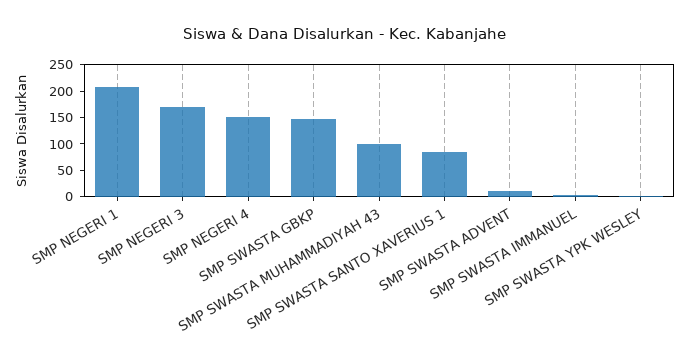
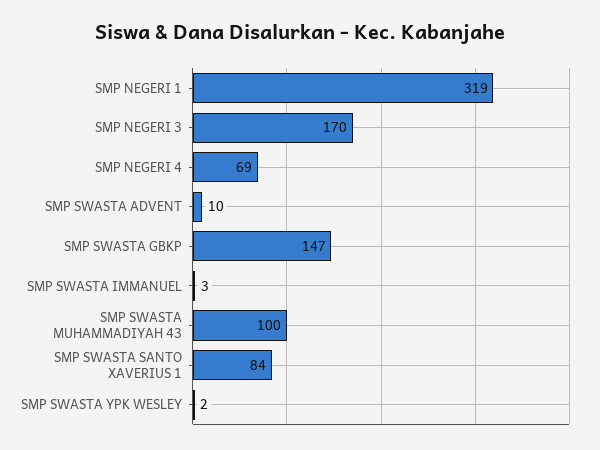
  {
-   "SMP NEGERI 1": 200,
+   "SMP NEGERI 1": 319,
    "SMP NEGERI 3": 170,
-   "SMP NEGERI 4": 150,
+   "SMP NEGERI 4": 69,
    "SMP SWASTA GBKP": 147,
    "SMP SWASTA MUHAMMADIYAH 43": 100,
    "SMP SWASTA SANTO XAVERIUS 1": 84,
    "SMP SWASTA ADVENT": 10,
    "SMP SWASTA IMMANUEL": 3,
    "SMP SWASTA YPK WESLEY": 2
  }

